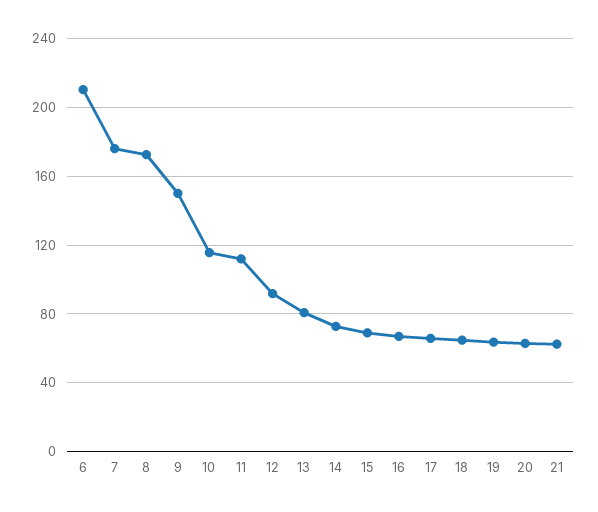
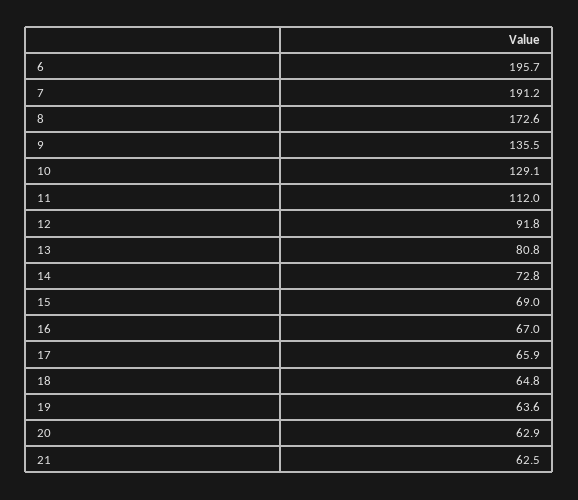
  {
-   "6": 210,
+   "6": 195.7,
-   "7": 175,
+   "7": 191.2,
    "8": 172.6,
-   "9": 150,
+   "9": 135.5,
-   "10": 115,
+   "10": 129.1,
    "11": 112,
    "12": 91.8,
    "13": 80.8,
    "14": 72.8,
    "15": 69,
    "16": 67,
    "17": 65.9,
    "18": 64.8,
    "19": 63.6,
    "20": 62.9,
    "21": 62.5
  }

